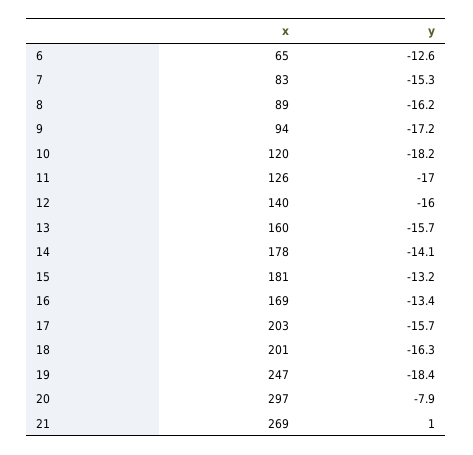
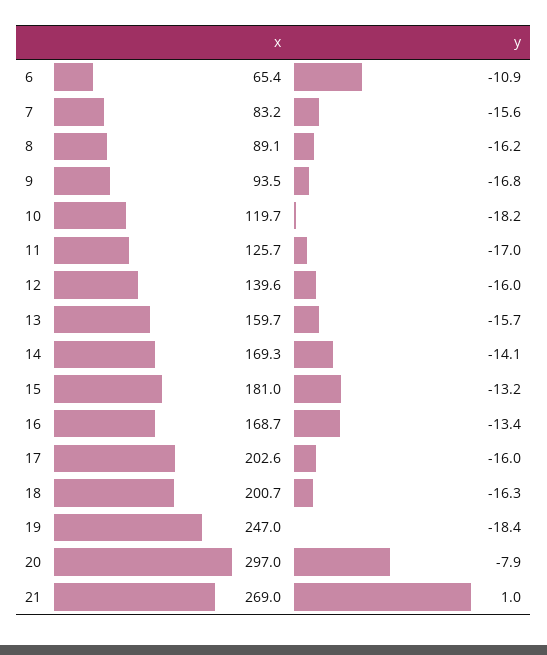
  {
    "x": {
      "6": 65.4,
      "7": 83.2,
      "8": 89.1,
      "9": 93.5,
      "10": 119.7,
      "11": 125.7,
      "12": 139.6,
      "13": 159.7,
-     "14": 178,
+     "14": 169.3,
      "15": 181,
      "16": 168.7,
      "17": 202.6,
      "18": 200.7,
      "19": 247,
      "20": 297,
      "21": 269
    },
    "y": {
-     "6": -12.6,
+     "6": -10.9,
-     "7": -15.3,
+     "7": -15.6,
      "8": -16.2,
-     "9": -17.2,
+     "9": -16.8,
      "10": -18.2,
      "11": -17,
      "12": -16,
      "13": -15.7,
      "14": -14.1,
      "15": -13.2,
      "16": -13.4,
-     "17": -15.7,
+     "17": -16,
      "18": -16.3,
      "19": -18.4,
      "20": -7.9,
      "21": 1
    }
  }

